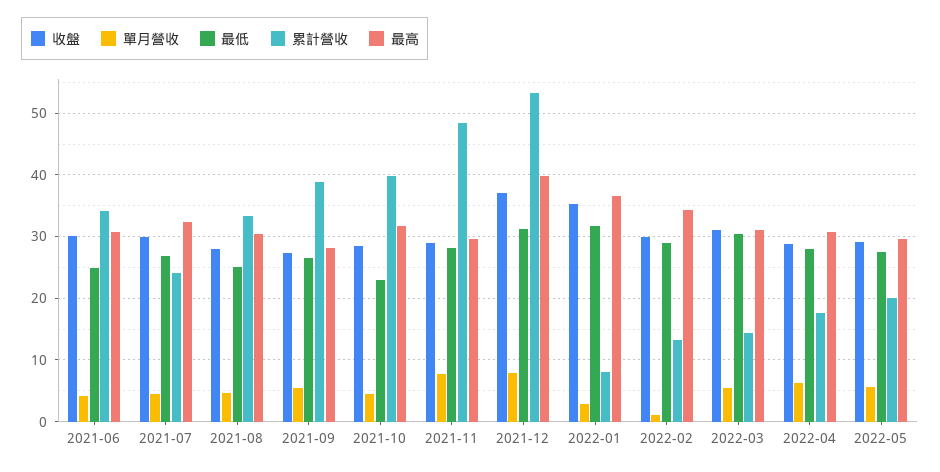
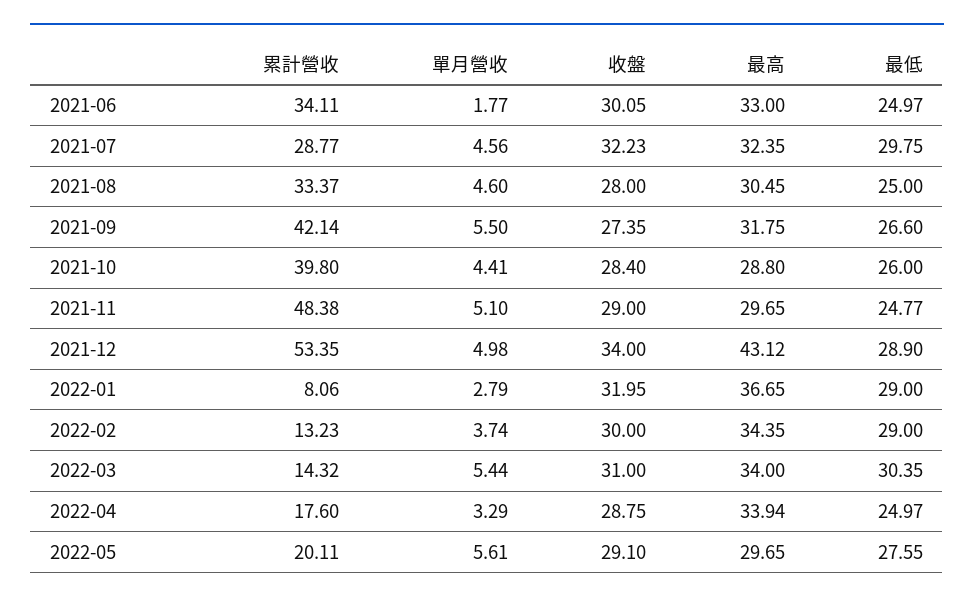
  {
    "收盤": {
      "2021-06": 30.05,
-     "2021-07": 30,
+     "2021-07": 32.23,
      "2021-08": 28,
      "2021-09": 27.35,
      "2021-10": 28.4,
      "2021-11": 29,
-     "2021-12": 37,
+     "2021-12": 34,
-     "2022-01": 35,
+     "2022-01": 31.95,
      "2022-02": 30,
      "2022-03": 31,
      "2022-04": 28.75,
      "2022-05": 29.1
    },
    "單月營收": {
-     "2021-06": 4,
+     "2021-06": 1.77,
      "2021-07": 4.56,
      "2021-08": 4.6,
      "2021-09": 5.5,
      "2021-10": 4.41,
-     "2021-11": 8,
+     "2021-11": 5.1,
-     "2021-12": 8,
+     "2021-12": 4.98,
      "2022-01": 2.79,
-     "2022-02": 1,
+     "2022-02": 3.74,
      "2022-03": 5.44,
-     "2022-04": 6,
+     "2022-04": 3.29,
      "2022-05": 5.61
    },
    "最低": {
      "2021-06": 24.97,
-     "2021-07": 27,
+     "2021-07": 29.75,
      "2021-08": 25,
      "2021-09": 26.6,
-     "2021-10": 23,
+     "2021-10": 26,
-     "2021-11": 28,
+     "2021-11": 24.77,
-     "2021-12": 31,
+     "2021-12": 28.9,
-     "2022-01": 32,
+     "2022-01": 29,
      "2022-02": 29,
      "2022-03": 30.35,
-     "2022-04": 28,
+     "2022-04": 24.97,
      "2022-05": 27.55
    },
    "累計營收": {
      "2021-06": 34.11,
-     "2021-07": 24,
+     "2021-07": 28.77,
      "2021-08": 33.37,
-     "2021-09": 39,
+     "2021-09": 42.14,
      "2021-10": 39.8,
      "2021-11": 48.38,
      "2021-12": 53.35,
      "2022-01": 8.06,
      "2022-02": 13.23,
      "2022-03": 14.32,
      "2022-04": 17.6,
      "2022-05": 20.11
    },
    "最高": {
-     "2021-06": 31,
+     "2021-06": 33,
      "2021-07": 32.35,
      "2021-08": 30.45,
-     "2021-09": 28,
+     "2021-09": 31.75,
-     "2021-10": 32,
+     "2021-10": 28.8,
      "2021-11": 29.65,
-     "2021-12": 40,
+     "2021-12": 43.12,
      "2022-01": 36.65,
      "2022-02": 34.35,
-     "2022-03": 31,
+     "2022-03": 34,
-     "2022-04": 31,
+     "2022-04": 33.94,
      "2022-05": 29.65
    }
  }

